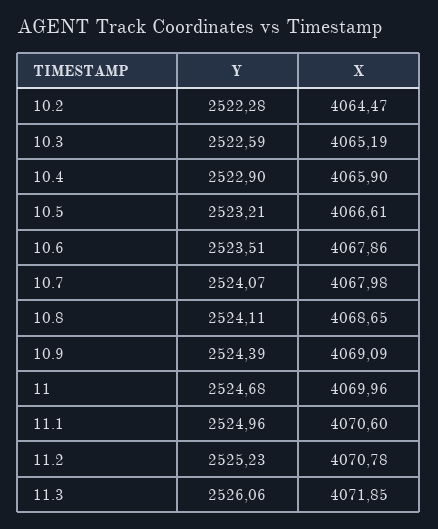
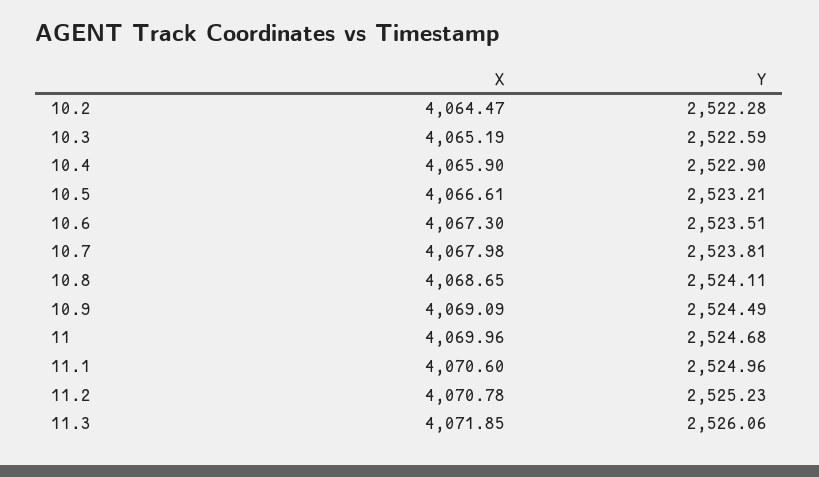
  {
    "Y": {
      "10.2": 2522.28,
      "10.3": 2522.59,
      "10.4": 2522.9,
      "10.5": 2523.21,
      "10.6": 2523.51,
-     "10.7": 2524.07,
+     "10.7": 2523.81,
      "10.8": 2524.11,
-     "10.9": 2524.39,
+     "10.9": 2524.49,
      "11": 2524.68,
      "11.1": 2524.96,
      "11.2": 2525.23,
      "11.3": 2526.06
    },
    "X": {
      "10.2": 4064.47,
      "10.3": 4065.19,
      "10.4": 4065.9,
      "10.5": 4066.61,
-     "10.6": 4067.86,
+     "10.6": 4067.3,
      "10.7": 4067.98,
      "10.8": 4068.65,
      "10.9": 4069.09,
      "11": 4069.96,
      "11.1": 4070.6,
      "11.2": 4070.78,
      "11.3": 4071.85
    }
  }

